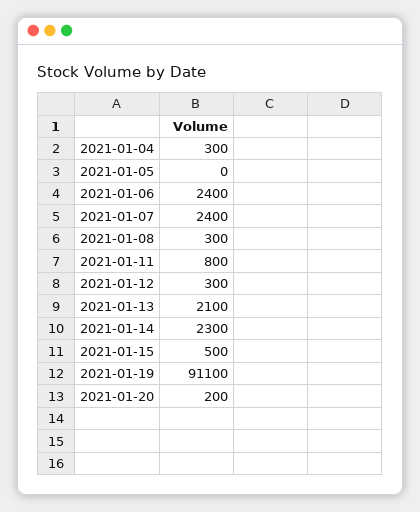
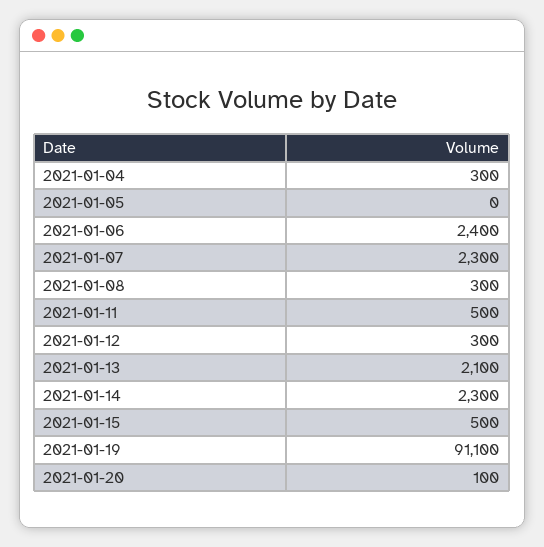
  {
    "2021-01-04": 300,
    "2021-01-05": 0,
    "2021-01-06": 2400,
-   "2021-01-07": 2400,
+   "2021-01-07": 2300,
    "2021-01-08": 300,
-   "2021-01-11": 800,
+   "2021-01-11": 500,
    "2021-01-12": 300,
    "2021-01-13": 2100,
    "2021-01-14": 2300,
    "2021-01-15": 500,
    "2021-01-19": 91100,
-   "2021-01-20": 200
+   "2021-01-20": 100
  }

